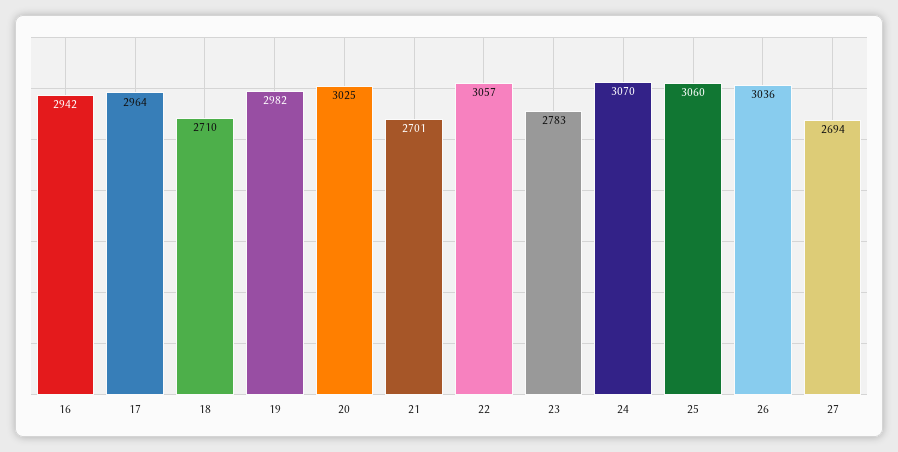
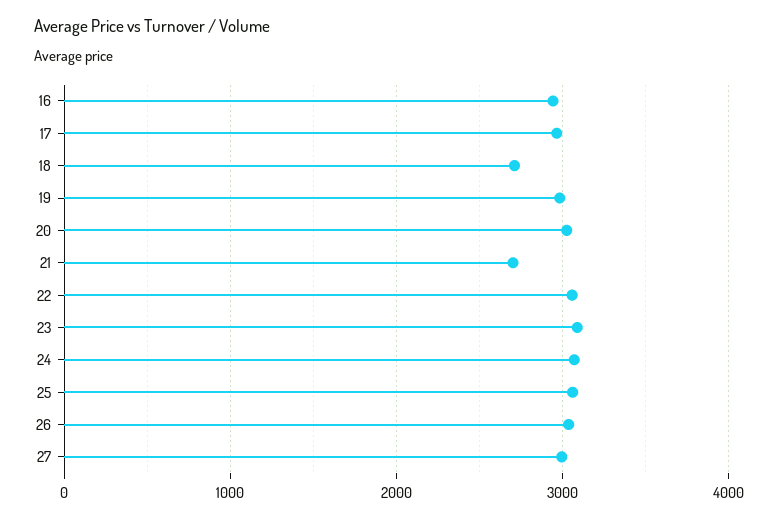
  {
    "16": 2942,
    "17": 2964,
    "18": 2710,
    "19": 2982,
    "20": 3025,
    "21": 2701,
    "22": 3057,
-   "23": 2783,
+   "23": 3100,
    "24": 3070,
    "25": 3060,
    "26": 3036,
-   "27": 2694
+   "27": 3000
  }

